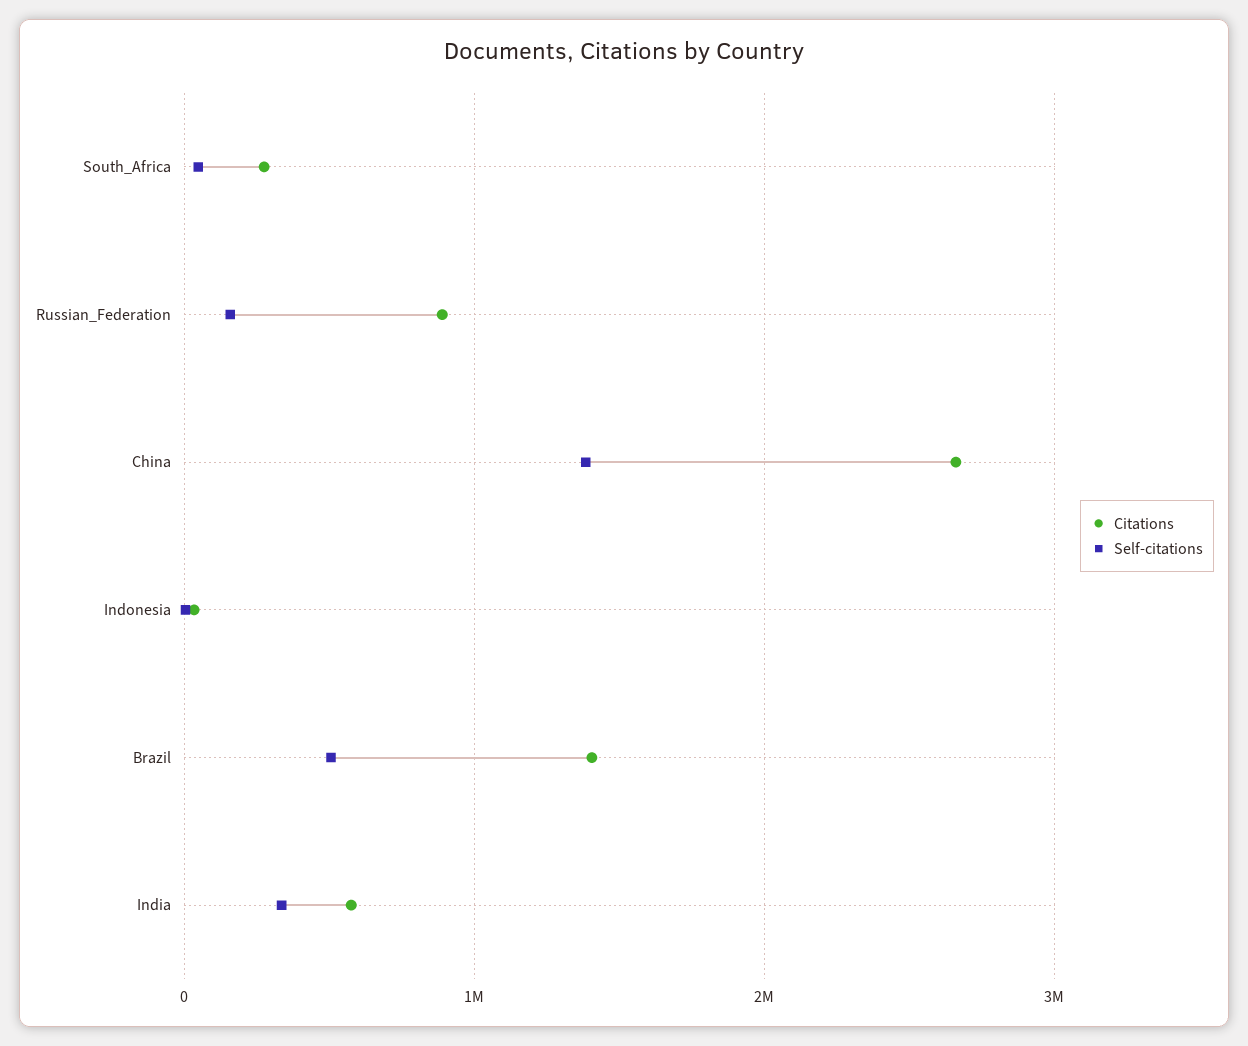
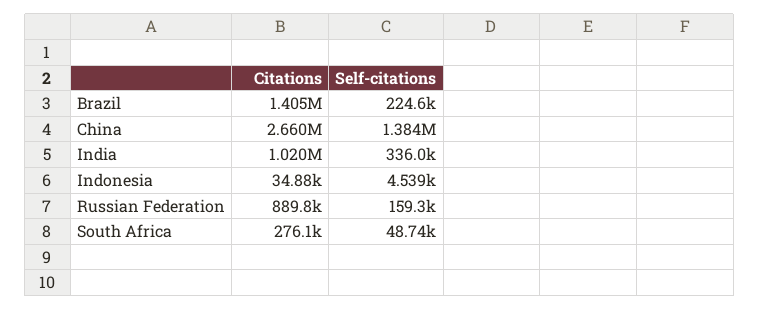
  {
    "Citations": {
      "South_Africa": 276100,
      "Russian_Federation": 889800,
      "China": 2660000,
      "Indonesia": 34880,
      "Brazil": 1405000,
-     "India": 600000
+     "India": 1020000
    },
    "Self-citations": {
      "South_Africa": 48740,
      "Russian_Federation": 159300,
      "China": 1384000,
      "Indonesia": 4539,
-     "Brazil": 500000,
+     "Brazil": 224600,
      "India": 336000
    }
  }

